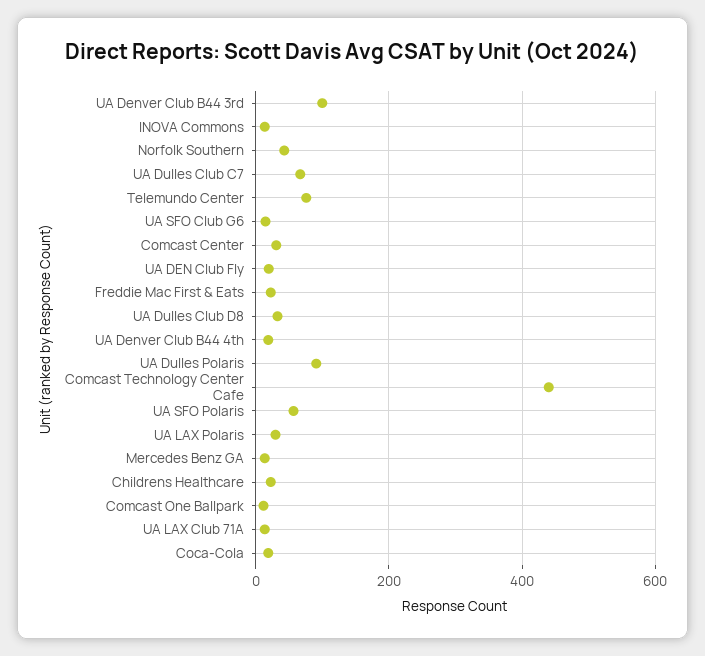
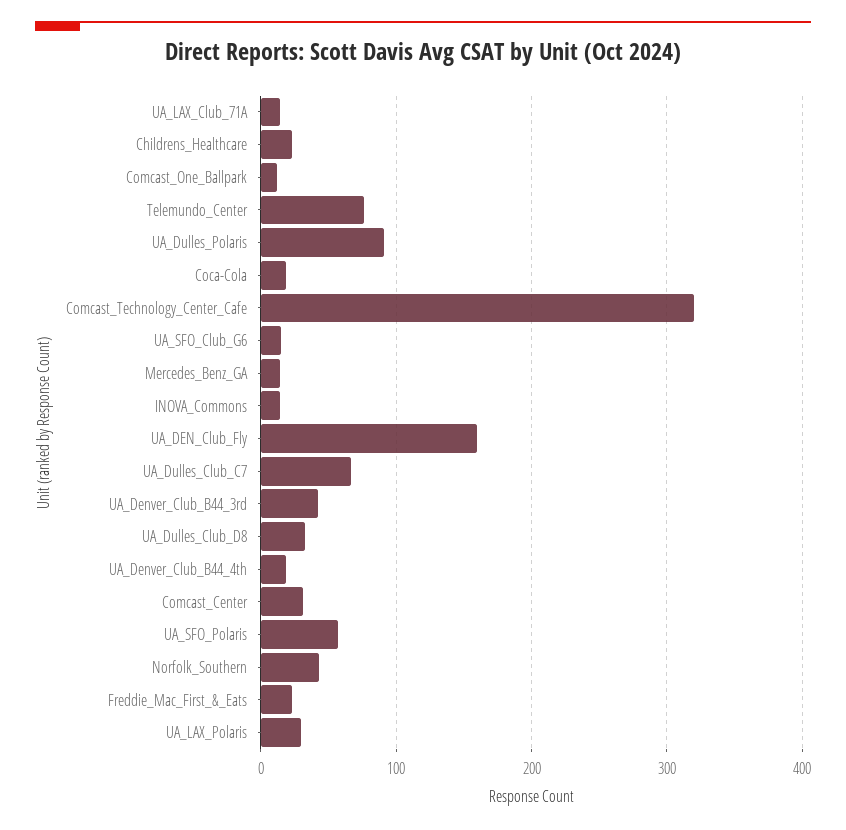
  {
-   "UA Denver Club B44 3rd": 100,
+   "UA Denver Club B44 3rd": 40,
    "INOVA Commons": 10,
    "Norfolk Southern": 40,
    "UA Dulles Club C7": 70,
    "Telemundo Center": 80,
    "UA SFO Club G6": 20,
    "Comcast Center": 30,
-   "UA DEN Club Fly": 20,
+   "UA DEN Club Fly": 160,
    "Freddie Mac First & Eats": 20,
    "UA Dulles Club D8": 30,
    "UA Denver Club B44 4th": 20,
    "UA Dulles Polaris": 90,
-   "Comcast Technology Center Cafe": 440,
+   "Comcast Technology Center Cafe": 320,
    "UA SFO Polaris": 60,
    "UA LAX Polaris": 30,
    "Mercedes Benz GA": 10,
    "Childrens Healthcare": 20,
    "Comcast One Ballpark": 10,
    "UA LAX Club 71A": 10,
    "Coca-Cola": 20
  }

